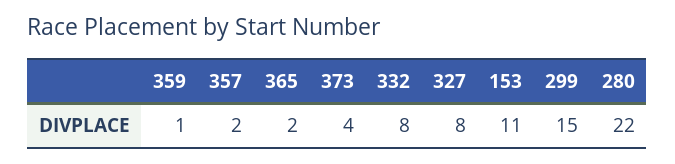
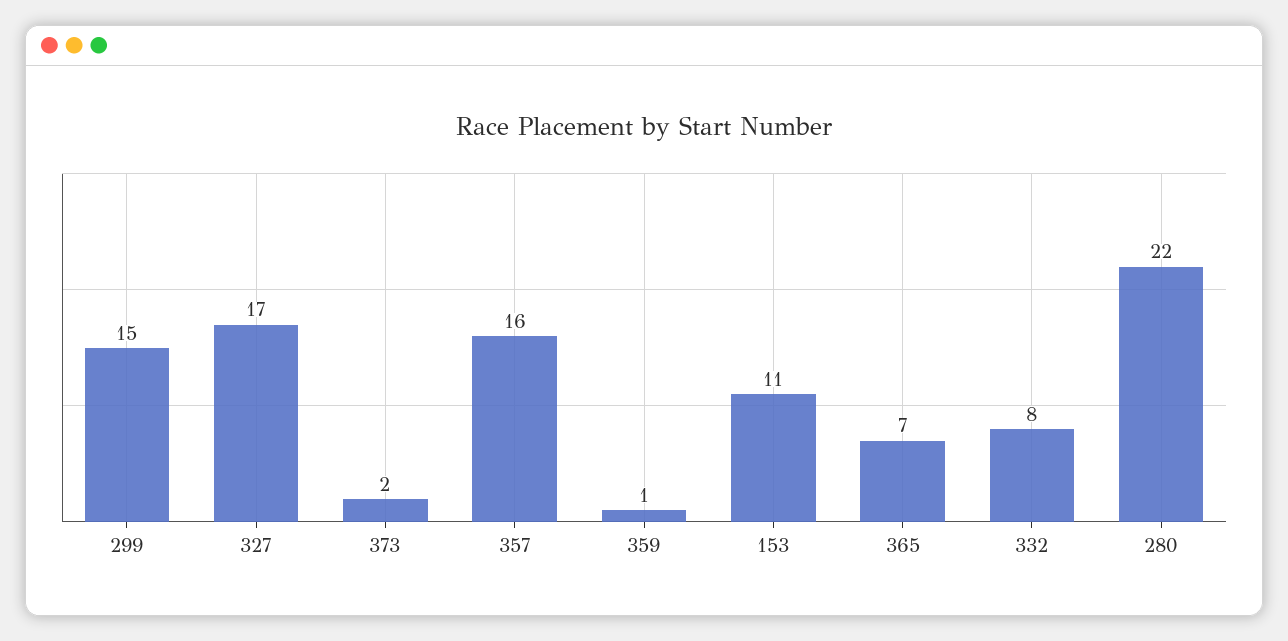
  {
    "359": 1,
-   "357": 2,
+   "357": 16,
-   "365": 2,
+   "365": 7,
-   "373": 4,
+   "373": 2,
    "332": 8,
-   "327": 8,
+   "327": 17,
    "153": 11,
    "299": 15,
    "280": 22
  }

